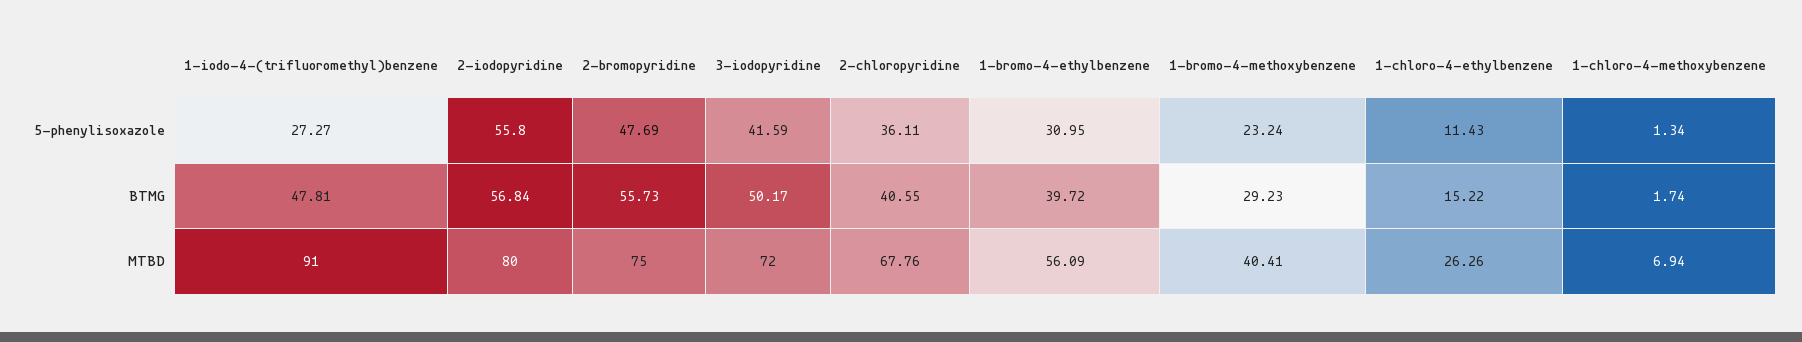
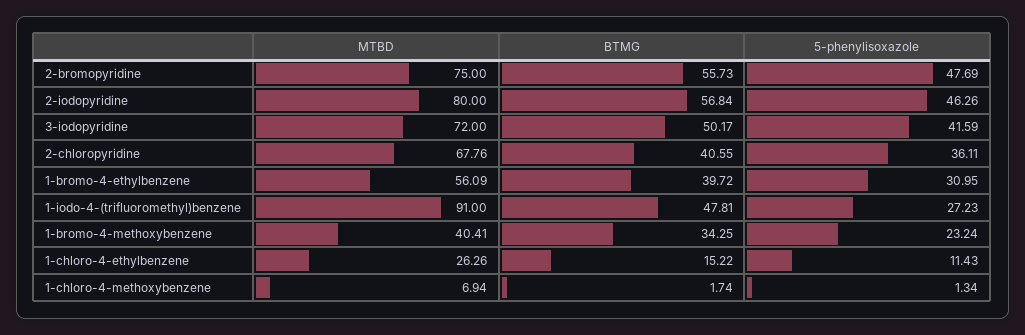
  {
    "1-iodo-4-(trifluoromethyl)benzene": {
-     "5-phenylisoxazole": 27.27,
+     "5-phenylisoxazole": 27.23,
      "BTMG": 47.81,
      "MTBD": 91
    },
    "2-iodopyridine": {
-     "5-phenylisoxazole": 55.8,
+     "5-phenylisoxazole": 46.26,
      "BTMG": 56.84,
      "MTBD": 80
    },
    "2-bromopyridine": {
      "5-phenylisoxazole": 47.69,
      "BTMG": 55.73,
      "MTBD": 75
    },
    "3-iodopyridine": {
      "5-phenylisoxazole": 41.59,
      "BTMG": 50.17,
      "MTBD": 72
    },
    "2-chloropyridine": {
      "5-phenylisoxazole": 36.11,
      "BTMG": 40.55,
      "MTBD": 67.76
    },
    "1-bromo-4-ethylbenzene": {
      "5-phenylisoxazole": 30.95,
      "BTMG": 39.72,
      "MTBD": 56.09
    },
    "1-bromo-4-methoxybenzene": {
      "5-phenylisoxazole": 23.24,
-     "BTMG": 29.23,
+     "BTMG": 34.25,
      "MTBD": 40.41
    },
    "1-chloro-4-ethylbenzene": {
      "5-phenylisoxazole": 11.43,
      "BTMG": 15.22,
      "MTBD": 26.26
    },
    "1-chloro-4-methoxybenzene": {
      "5-phenylisoxazole": 1.34,
      "BTMG": 1.74,
      "MTBD": 6.94
    }
  }

